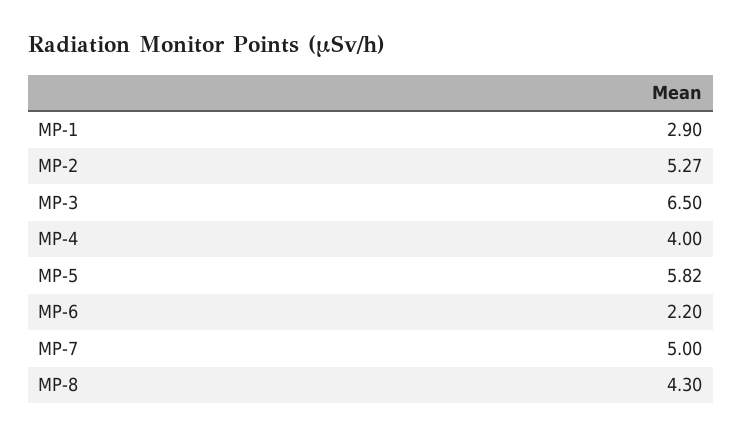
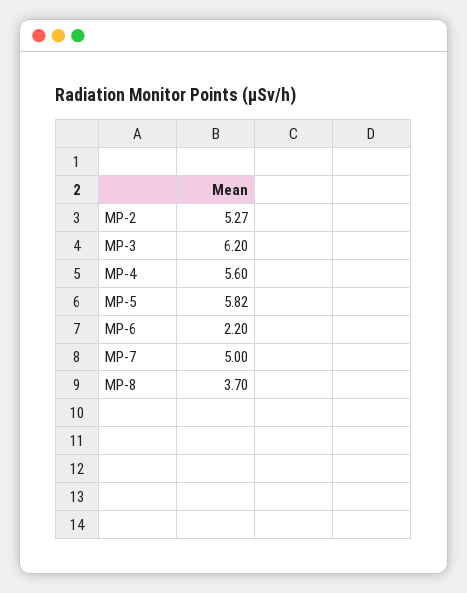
  {
-   "MP-1": 2.9,
    "MP-2": 5.27,
-   "MP-3": 6.5,
+   "MP-3": 6.2,
-   "MP-4": 4,
+   "MP-4": 5.6,
    "MP-5": 5.82,
    "MP-6": 2.2,
    "MP-7": 5,
-   "MP-8": 4.3
+   "MP-8": 3.7
  }

